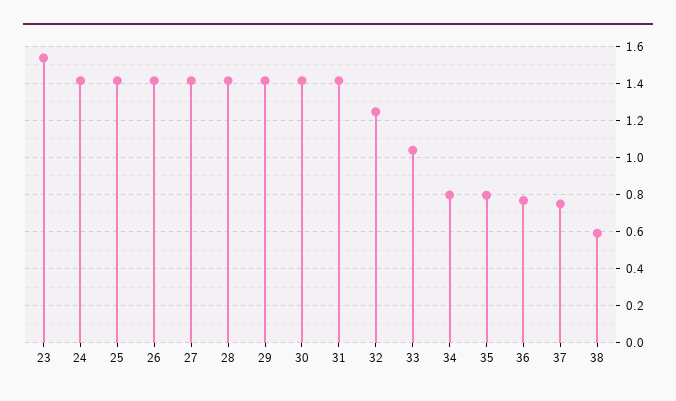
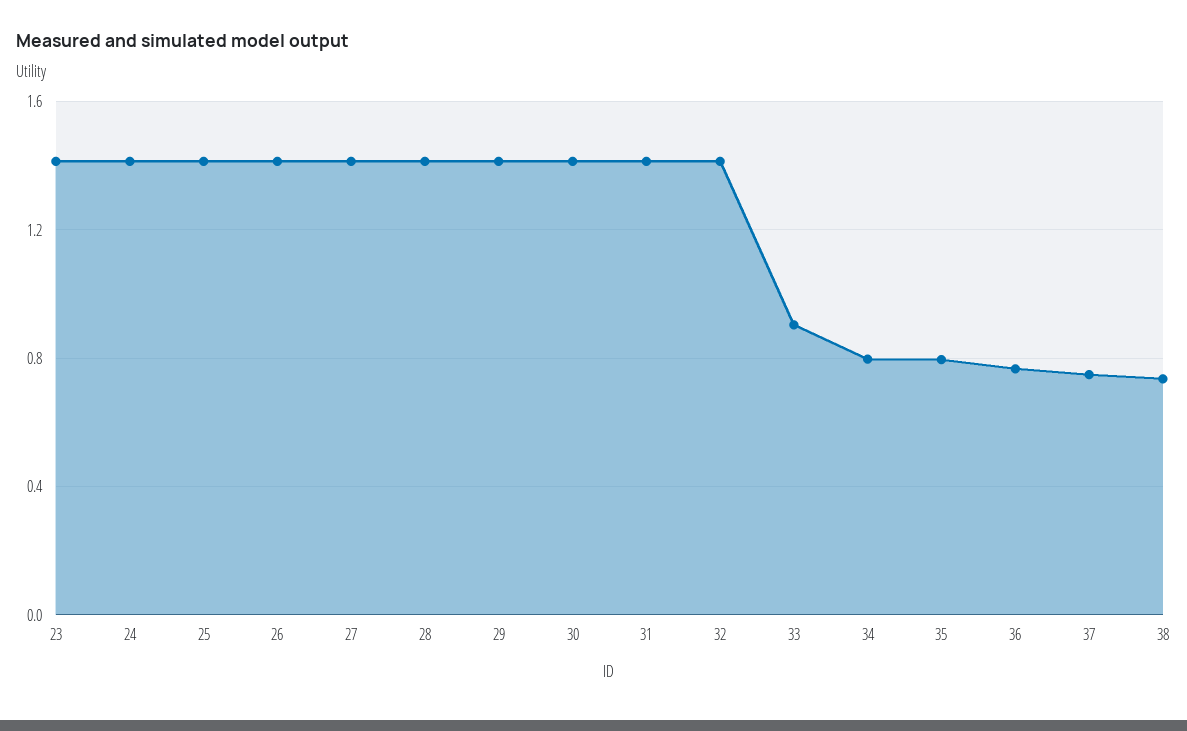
  {
-   "23": 1.55,
+   "23": 1.4,
    "24": 1.4,
    "25": 1.4,
    "26": 1.4,
    "27": 1.4,
    "28": 1.4,
    "29": 1.4,
    "30": 1.4,
    "31": 1.4,
-   "32": 1.25,
+   "32": 1.4,
-   "33": 1.05,
+   "33": 0.9,
    "34": 0.8,
    "35": 0.8,
    "36": 0.75,
    "37": 0.75,
-   "38": 0.6
+   "38": 0.75
  }

